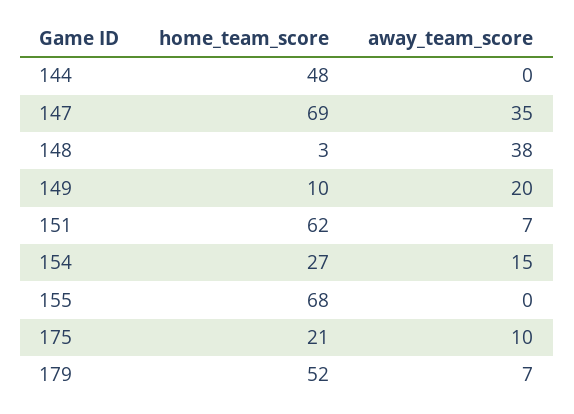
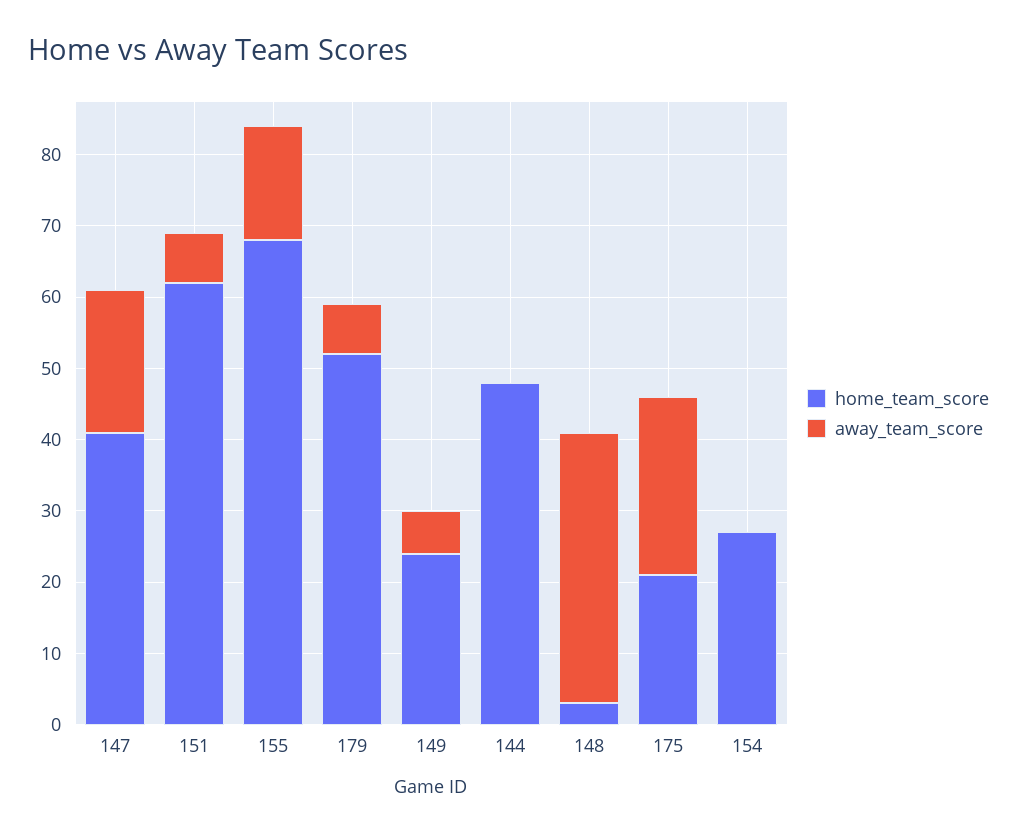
  {
    "home_team_score": {
      "144": 48,
-     "147": 69,
+     "147": 40,
      "148": 3,
-     "149": 10,
+     "149": 25,
      "151": 62,
      "154": 27,
      "155": 68,
      "175": 21,
      "179": 52
    },
    "away_team_score": {
      "144": 0,
-     "147": 35,
+     "147": 20,
      "148": 38,
-     "149": 20,
+     "149": 5,
      "151": 7,
-     "154": 15,
+     "154": 0,
-     "155": 0,
+     "155": 15,
-     "175": 10,
+     "175": 25,
      "179": 7
    }
  }

